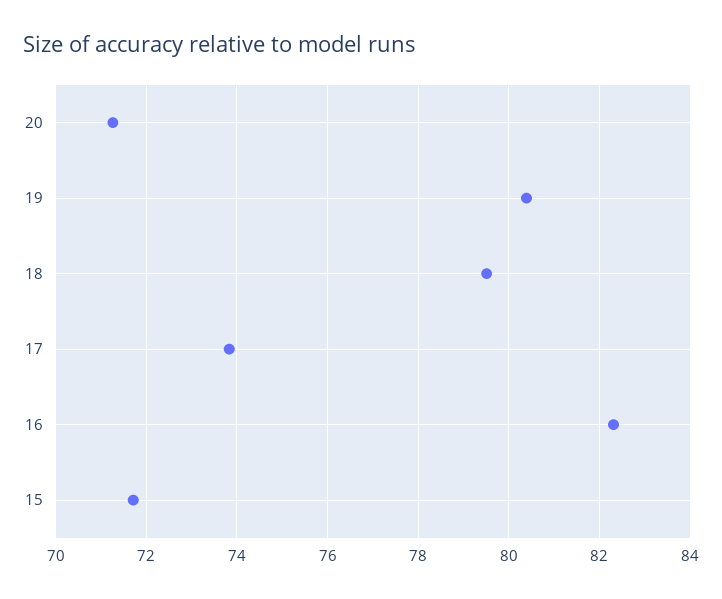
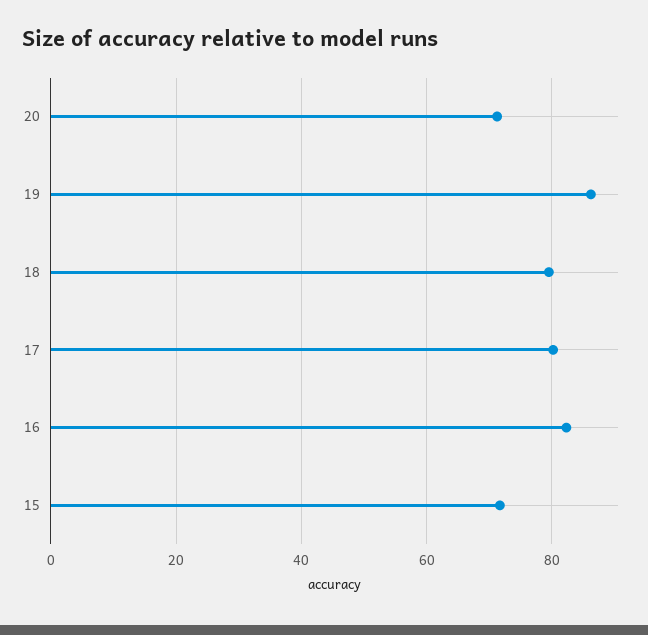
  {
    "20": 71.2,
-   "19": 80.4,
+   "19": 86,
    "18": 79.6,
-   "17": 73.8,
+   "17": 80,
    "16": 82.4,
    "15": 71.8
  }

